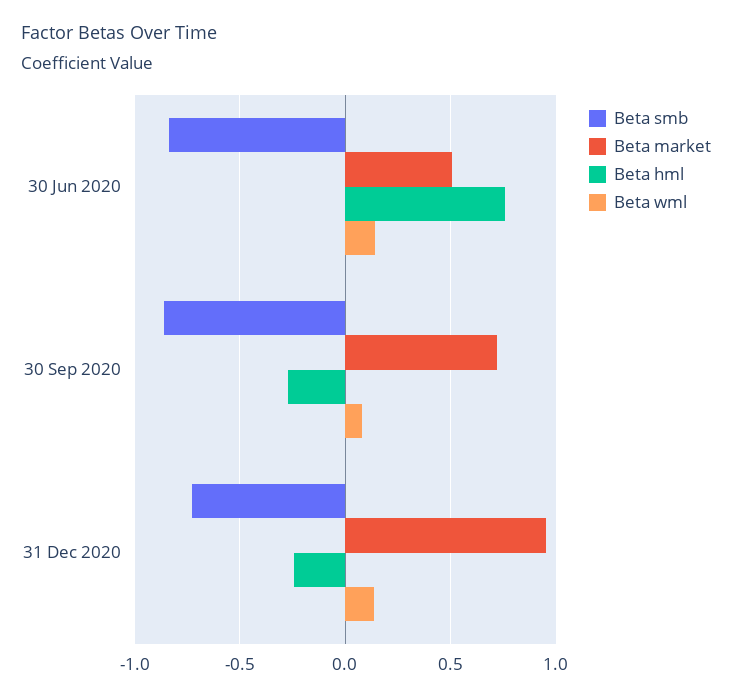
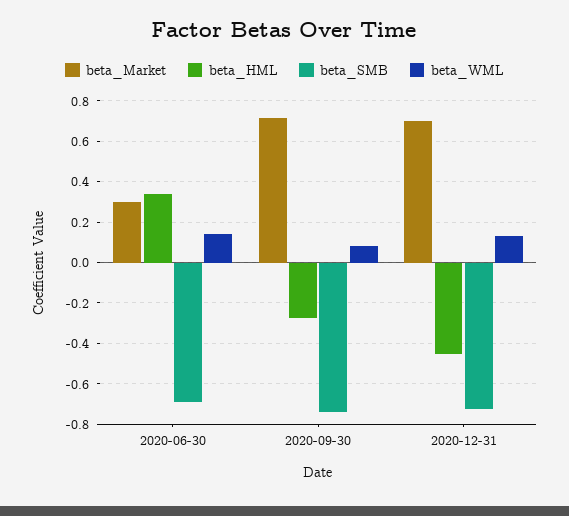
  {
    "Beta smb": {
-     "30 Jun 2020": -0.85,
+     "30 Jun 2020": -0.7,
-     "30 Sep 2020": -0.85,
+     "30 Sep 2020": -0.75,
      "31 Dec 2020": -0.75
    },
    "Beta market": {
-     "30 Jun 2020": 0.5,
+     "30 Jun 2020": 0.3,
      "30 Sep 2020": 0.7,
-     "31 Dec 2020": 0.95
+     "31 Dec 2020": 0.7
    },
    "Beta hml": {
-     "30 Jun 2020": 0.75,
+     "30 Jun 2020": 0.35,
      "30 Sep 2020": -0.25,
-     "31 Dec 2020": -0.25
+     "31 Dec 2020": -0.45
    },
    "Beta wml": {
      "30 Jun 2020": 0.15,
      "30 Sep 2020": 0.1,
      "31 Dec 2020": 0.15
    }
  }

